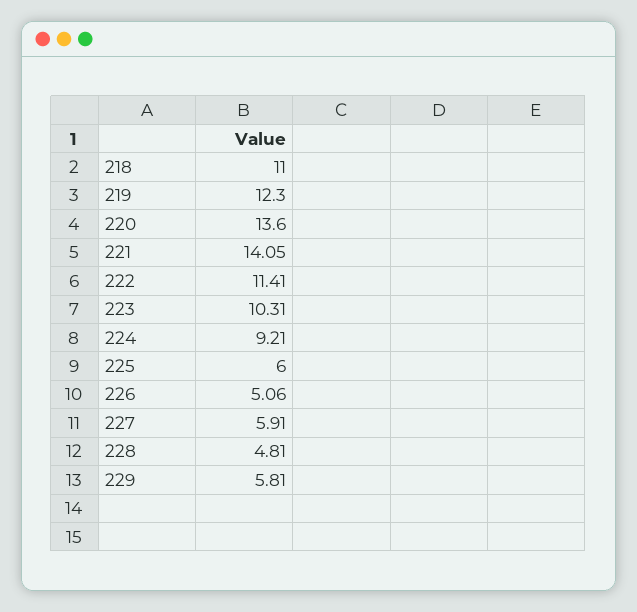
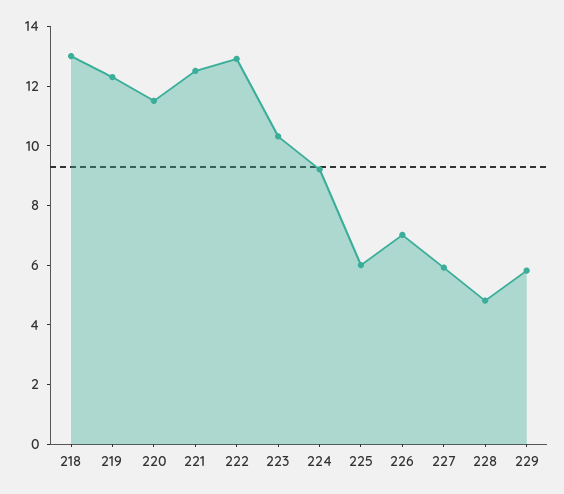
  {
-   "218": 11,
+   "218": 13,
    "219": 12.3,
-   "220": 13.6,
+   "220": 11.5,
-   "221": 14.05,
+   "221": 12.5,
-   "222": 11.41,
+   "222": 13,
    "223": 10.31,
    "224": 9.21,
    "225": 6,
-   "226": 5.06,
+   "226": 7,
    "227": 5.91,
    "228": 4.81,
    "229": 5.81
  }

